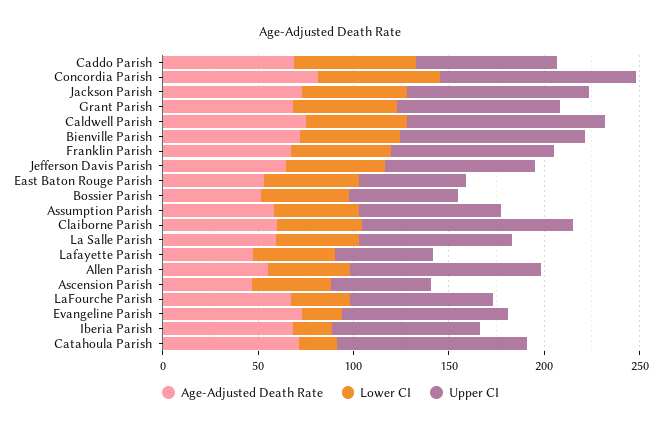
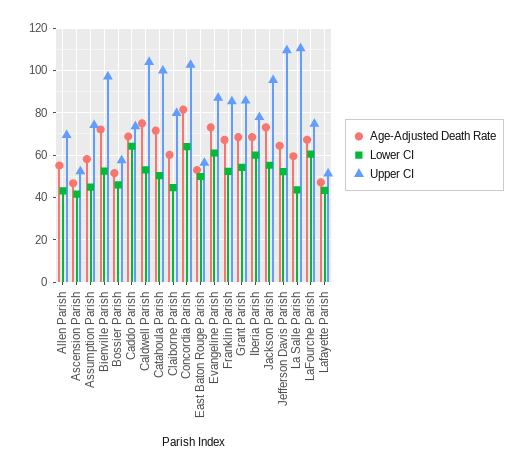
  {
    "Age-Adjusted Death Rate": {
      "Caddo Parish": 70,
      "Concordia Parish": 80,
      "Jackson Parish": 75,
      "Grant Parish": 70,
      "Caldwell Parish": 75,
      "Bienville Parish": 70,
      "Franklin Parish": 65,
      "Jefferson Davis Parish": 65,
      "East Baton Rouge Parish": 55,
      "Bossier Parish": 50,
      "Assumption Parish": 60,
      "Claiborne Parish": 60,
      "La Salle Parish": 60,
      "Lafayette Parish": 45,
      "Allen Parish": 55,
      "Ascension Parish": 45,
      "LaFourche Parish": 65,
      "Evangeline Parish": 75,
      "Iberia Parish": 70,
      "Catahoula Parish": 70
    },
    "Lower CI": {
      "Caddo Parish": 65,
      "Concordia Parish": 65,
      "Jackson Parish": 55,
      "Grant Parish": 55,
      "Caldwell Parish": 55,
      "Bienville Parish": 50,
      "Franklin Parish": 50,
      "Jefferson Davis Parish": 50,
      "East Baton Rouge Parish": 50,
      "Bossier Parish": 45,
      "Assumption Parish": 45,
      "Claiborne Parish": 45,
      "La Salle Parish": 45,
      "Lafayette Parish": 45,
      "Allen Parish": 45,
      "Ascension Parish": 40,
-     "LaFourche Parish": 30,
+     "LaFourche Parish": 60,
-     "Evangeline Parish": 20,
+     "Evangeline Parish": 60,
-     "Iberia Parish": 20,
+     "Iberia Parish": 60,
-     "Catahoula Parish": 20
+     "Catahoula Parish": 50
    },
    "Upper CI": {
      "Caddo Parish": 75,
      "Concordia Parish": 105,
      "Jackson Parish": 95,
      "Grant Parish": 85,
      "Caldwell Parish": 105,
      "Bienville Parish": 95,
      "Franklin Parish": 85,
-     "Jefferson Davis Parish": 80,
+     "Jefferson Davis Parish": 110,
      "East Baton Rouge Parish": 55,
      "Bossier Parish": 60,
      "Assumption Parish": 75,
-     "Claiborne Parish": 110,
+     "Claiborne Parish": 80,
-     "La Salle Parish": 80,
+     "La Salle Parish": 110,
      "Lafayette Parish": 50,
-     "Allen Parish": 100,
+     "Allen Parish": 70,
      "Ascension Parish": 50,
      "LaFourche Parish": 75,
      "Evangeline Parish": 85,
      "Iberia Parish": 80,
      "Catahoula Parish": 100
    }
  }

